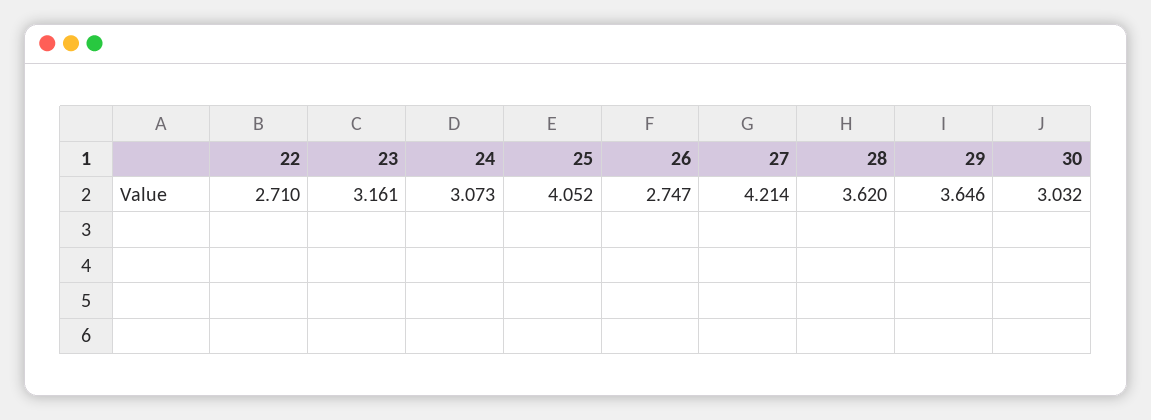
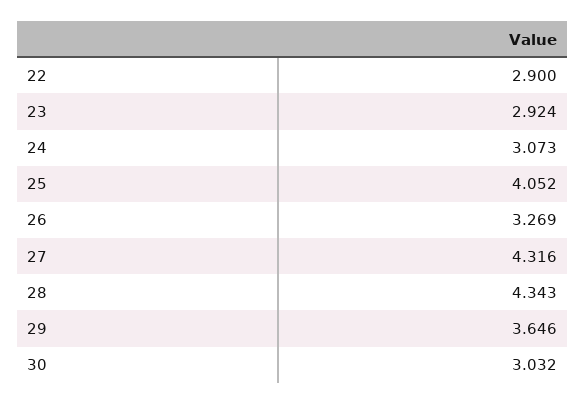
  {
-   "22": 2.71,
+   "22": 2.9,
-   "23": 3.161,
+   "23": 2.924,
    "24": 3.073,
    "25": 4.052,
-   "26": 2.747,
+   "26": 3.269,
-   "27": 4.214,
+   "27": 4.316,
-   "28": 3.62,
+   "28": 4.343,
    "29": 3.646,
    "30": 3.032
  }

